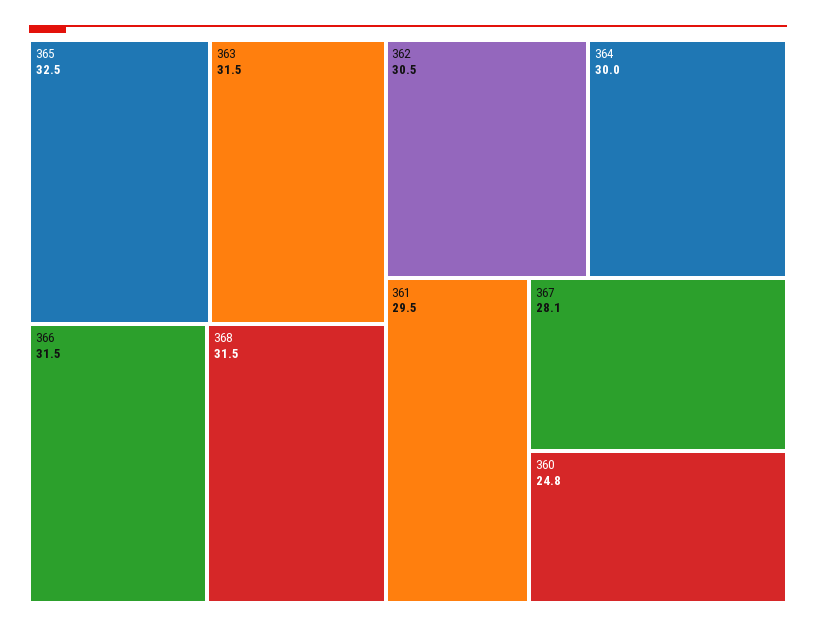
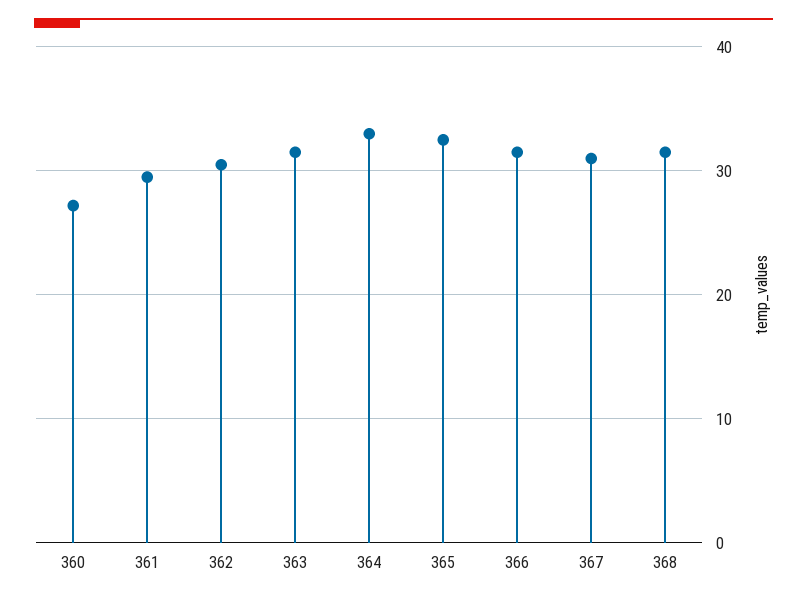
  {
    "365": 32.5,
    "363": 31.5,
    "366": 31.5,
    "368": 31.5,
    "362": 30.5,
-   "364": 30,
+   "364": 33,
    "361": 29.5,
-   "367": 28.1,
+   "367": 31,
-   "360": 24.8
+   "360": 27
  }

